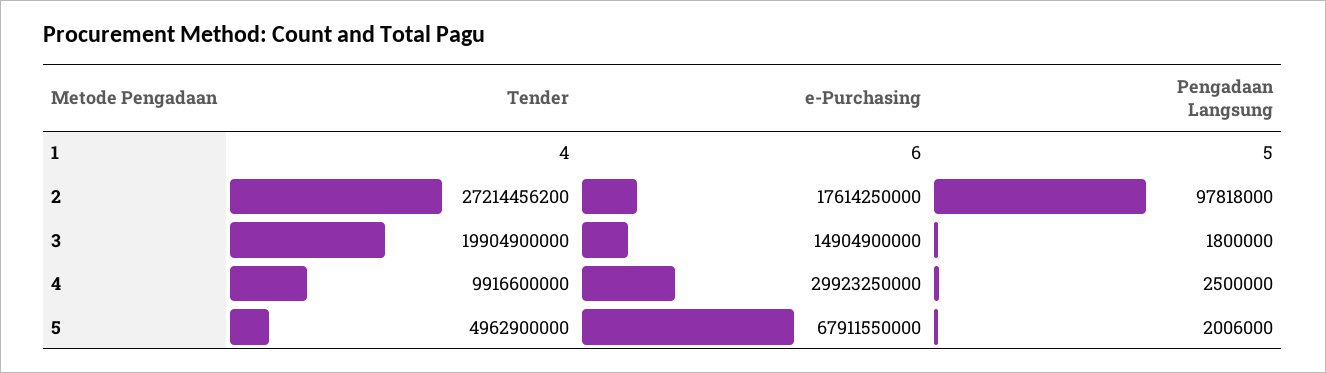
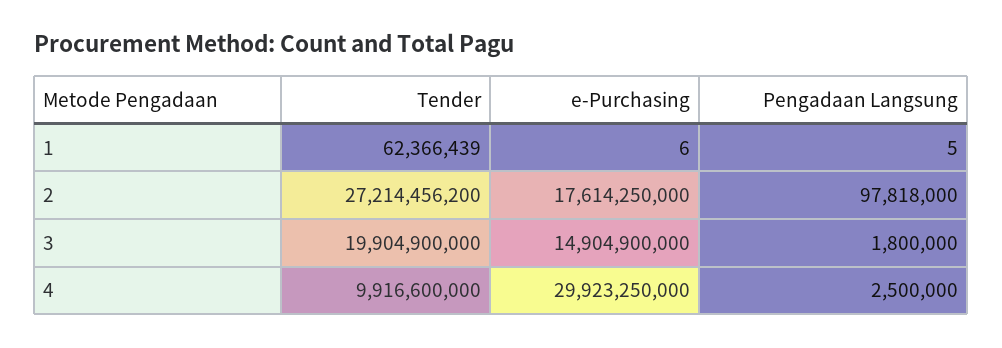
  {
    "Tender": {
-     "1": 4,
+     "1": 62366439,
      "2": 27214456200,
      "3": 19904900000,
-     "4": 9916600000,
+     "4": 9916600000
-     "5": 4962900000
    },
    "e-Purchasing": {
      "1": 6,
      "2": 17614250000,
      "3": 14904900000,
-     "4": 29923250000,
+     "4": 29923250000
-     "5": 67911550000
    },
    "Pengadaan Langsung": {
      "1": 5,
      "2": 97818000,
      "3": 1800000,
-     "4": 2500000,
+     "4": 2500000
-     "5": 2006000
    }
  }

